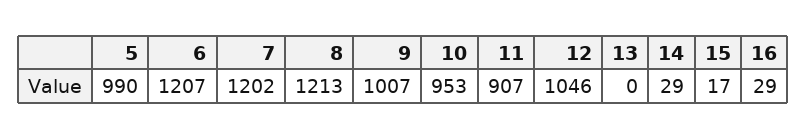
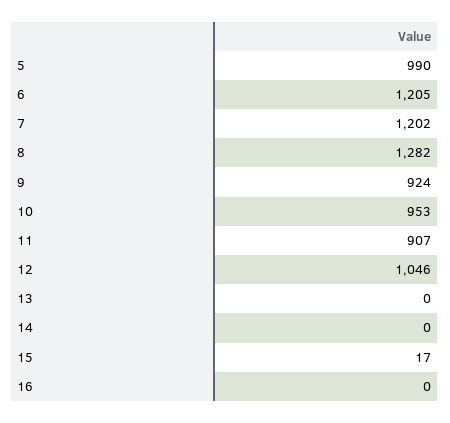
  {
    "5": 990,
-   "6": 1207,
+   "6": 1205,
    "7": 1202,
-   "8": 1213,
+   "8": 1282,
-   "9": 1007,
+   "9": 924,
    "10": 953,
    "11": 907,
    "12": 1046,
    "13": 0,
-   "14": 29,
+   "14": 0,
    "15": 17,
-   "16": 29
+   "16": 0
  }

